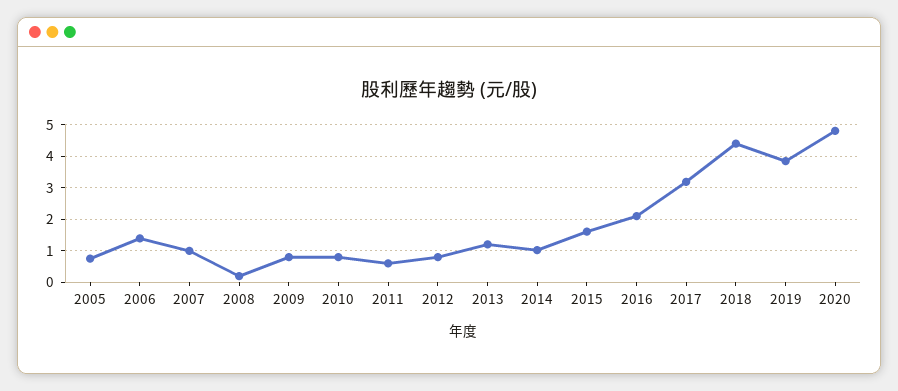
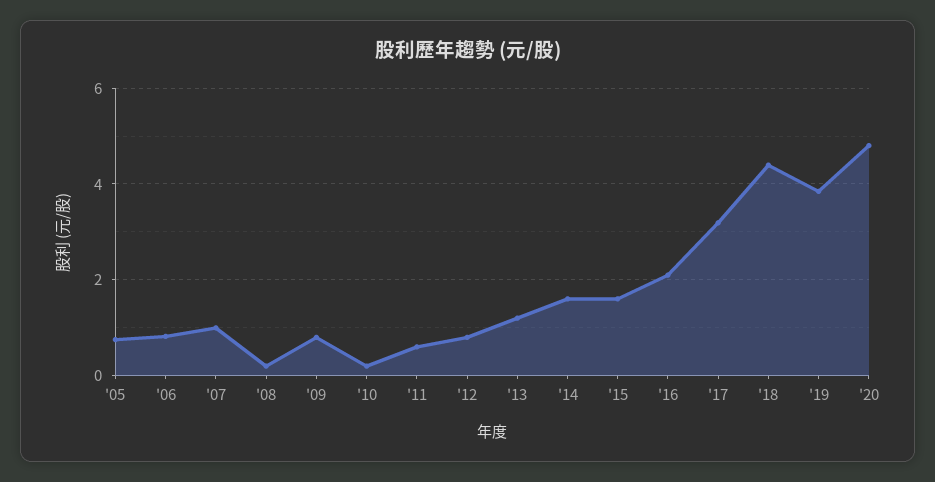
  {
    "2005": 0.8,
-   "2006": 1.4,
+   "2006": 0.8,
    "2007": 1,
    "2008": 0.2,
    "2009": 0.8,
-   "2010": 0.8,
+   "2010": 0.2,
    "2011": 0.6,
    "2012": 0.8,
    "2013": 1.2,
-   "2014": 1,
+   "2014": 1.6,
    "2015": 1.6,
    "2016": 2,
    "2017": 3.2,
    "2018": 4.4,
    "2019": 3.8,
    "2020": 4.8
  }

